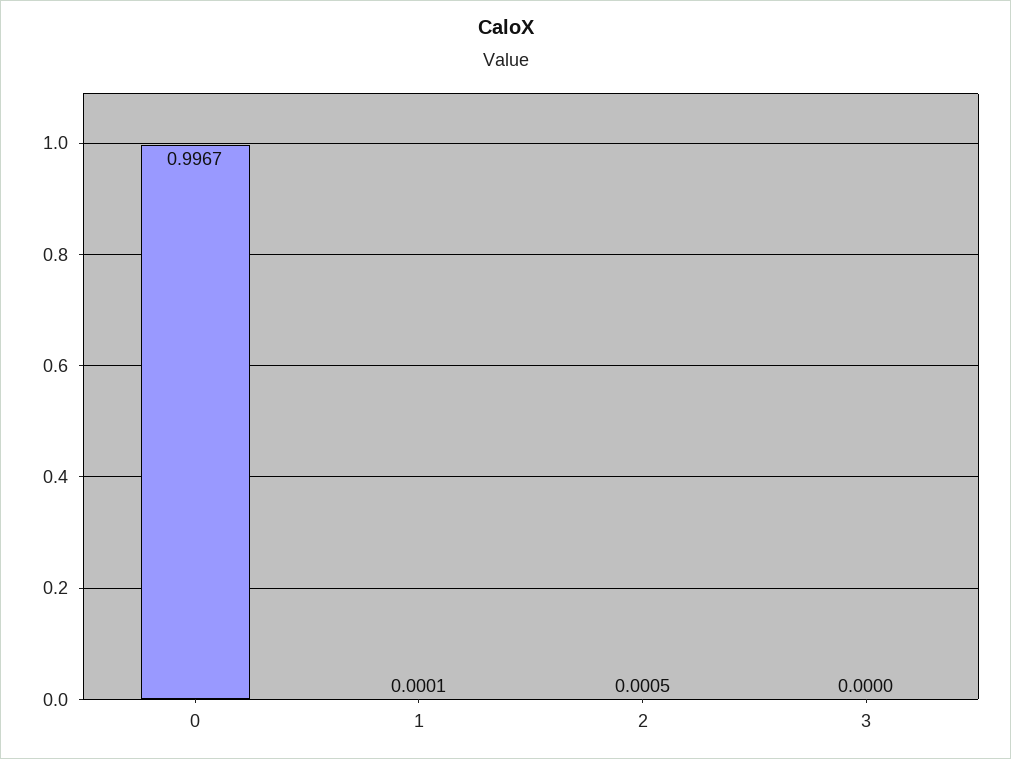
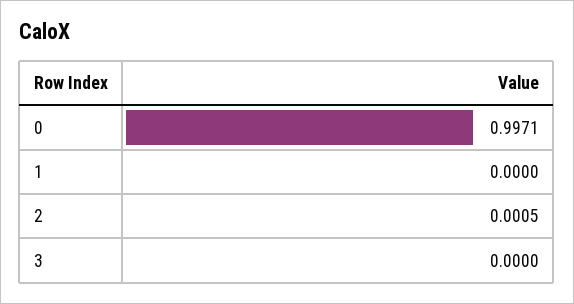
  {
-   "0": 0.9967,
+   "0": 0.9971,
-   "1": 0.0001,
+   "1": 0,
    "2": 0.0005,
    "3": 0
  }

